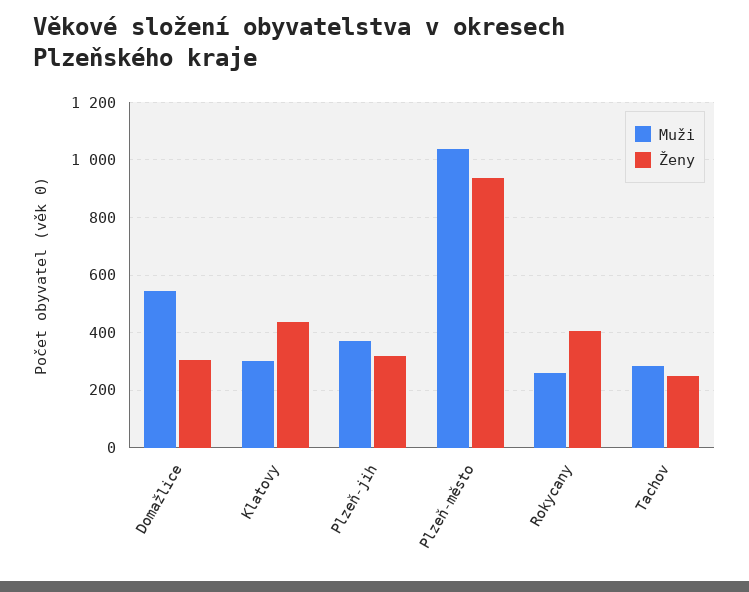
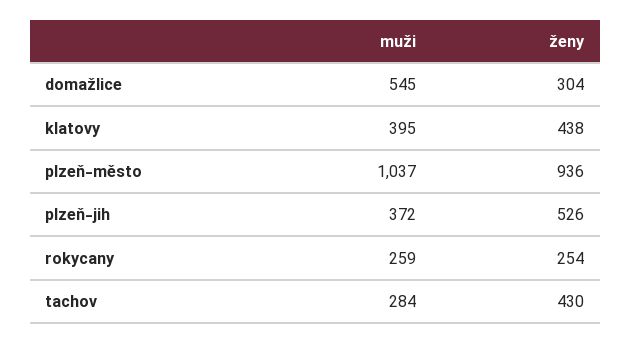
  {
    "Muži": {
      "Domažlice": 545,
-     "Klatovy": 300,
+     "Klatovy": 395,
      "Plzeň-jih": 372,
      "Plzeň-město": 1037,
      "Rokycany": 259,
      "Tachov": 284
    },
    "Ženy": {
      "Domažlice": 304,
      "Klatovy": 438,
-     "Plzeň-jih": 325,
+     "Plzeň-jih": 526,
      "Plzeň-město": 936,
-     "Rokycany": 400,
+     "Rokycany": 254,
-     "Tachov": 250
+     "Tachov": 430
    }
  }

